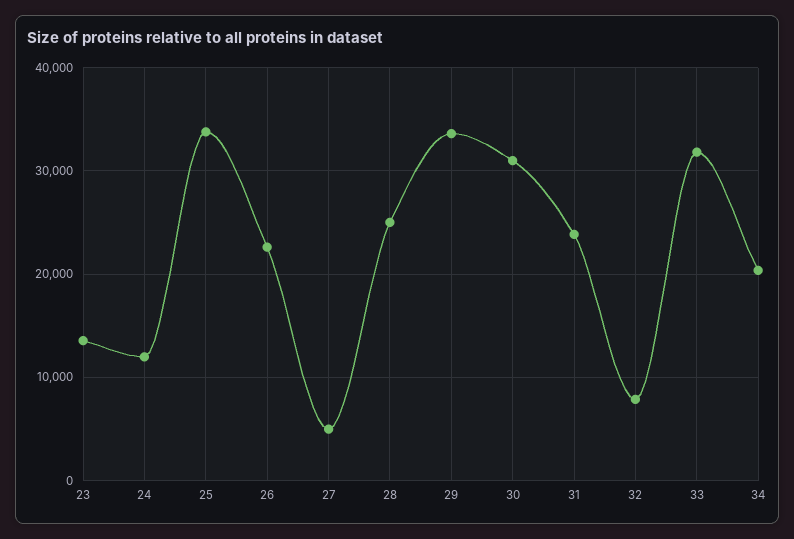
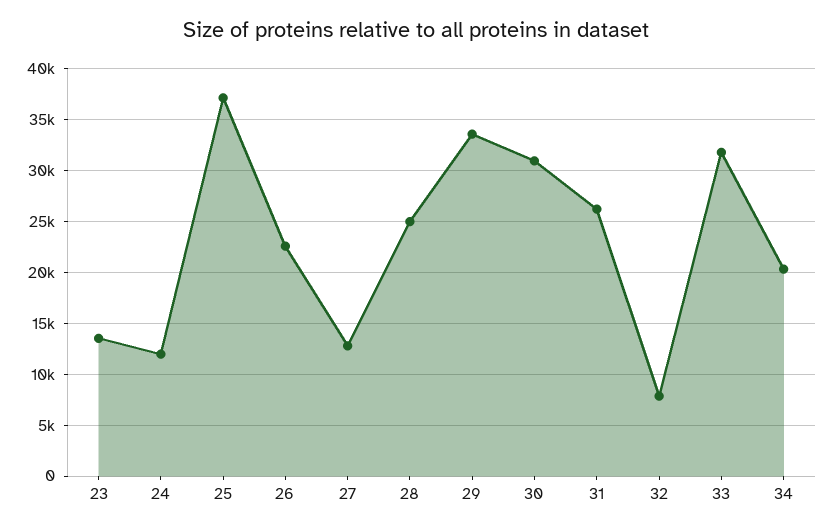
  {
    "23": 14000,
    "24": 12000,
-   "25": 34000,
+   "25": 37000,
    "26": 23000,
-   "27": 5000,
+   "27": 13000,
    "28": 25000,
    "29": 34000,
    "30": 31000,
-   "31": 24000,
+   "31": 26000,
    "32": 8000,
    "33": 32000,
    "34": 20000
  }

